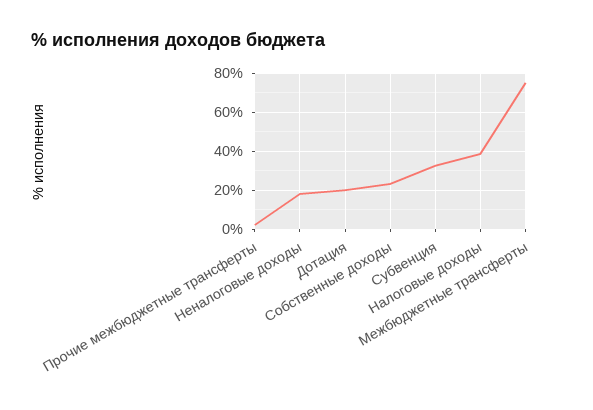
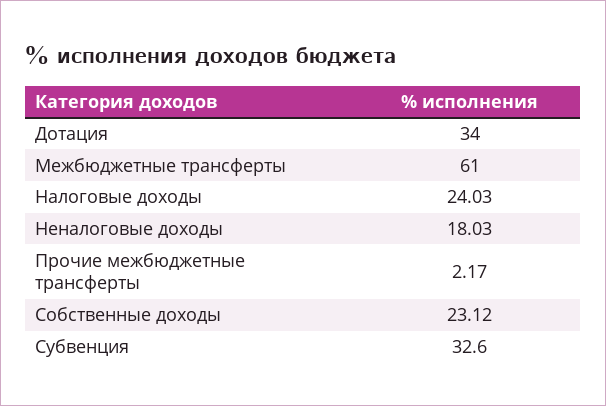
  {
    "Прочие межбюджетные трансферты": 2.17,
    "Неналоговые доходы": 18.03,
-   "Дотация": 20,
+   "Дотация": 34,
    "Собственные доходы": 23.12,
    "Субвенция": 32.6,
-   "Налоговые доходы": 40,
+   "Налоговые доходы": 24.03,
-   "Межбюджетные трансферты": 75
+   "Межбюджетные трансферты": 61
  }

